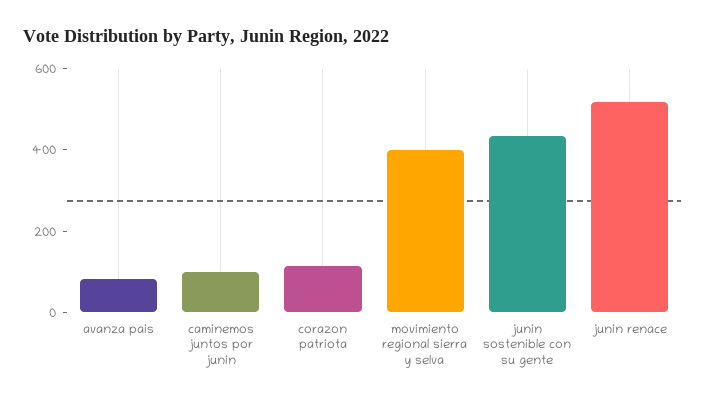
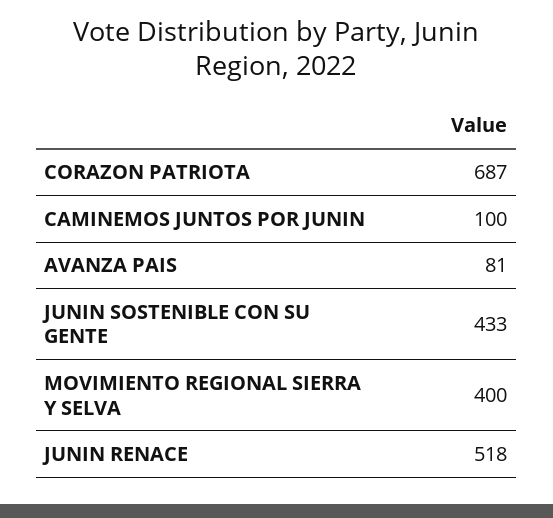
  {
    "avanza pais": 81,
    "caminemos juntos por junin": 100,
-   "corazon patriota": 100,
+   "corazon patriota": 687,
    "movimiento regional sierra y selva": 400,
    "junin sostenible con su gente": 433,
    "junin renace": 518
  }

